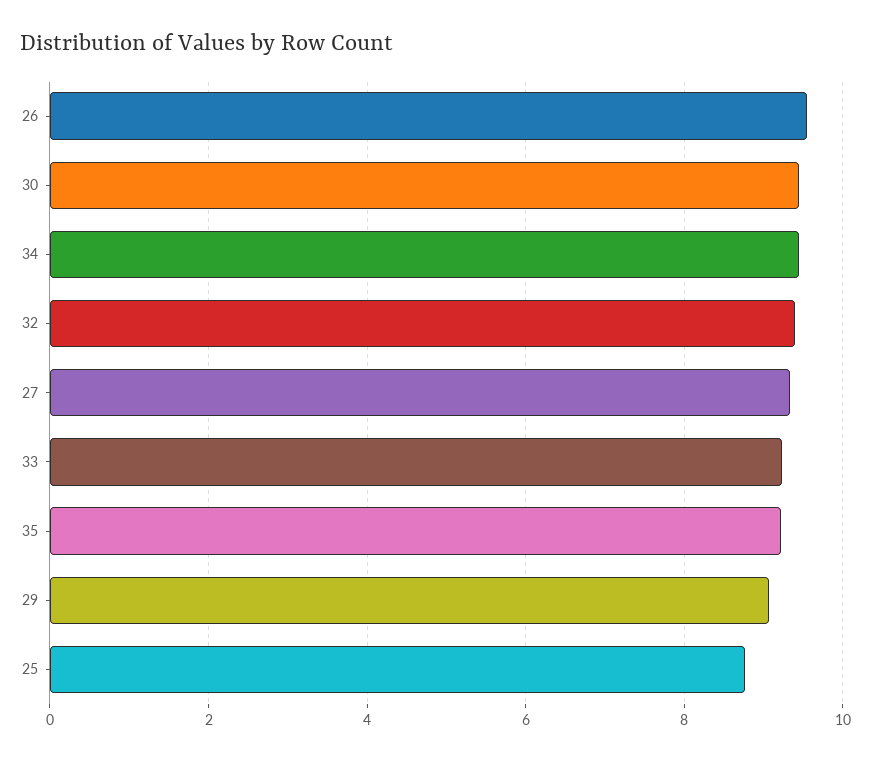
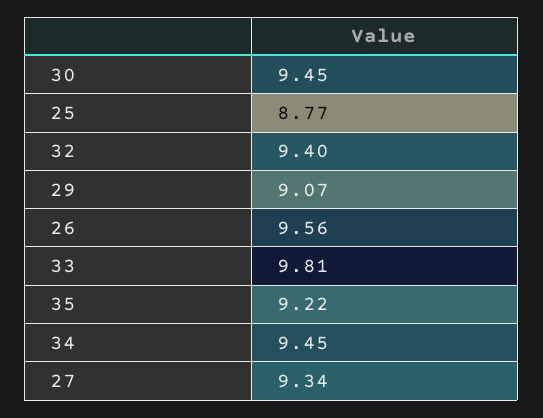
  {
    "26": 9.56,
    "30": 9.45,
    "34": 9.45,
    "32": 9.4,
    "27": 9.34,
-   "33": 9.2,
+   "33": 9.81,
    "35": 9.22,
    "29": 9.07,
    "25": 8.77
  }

